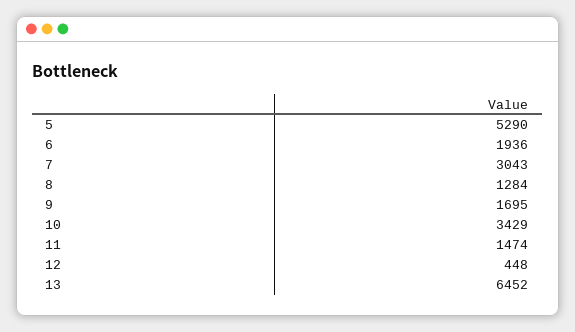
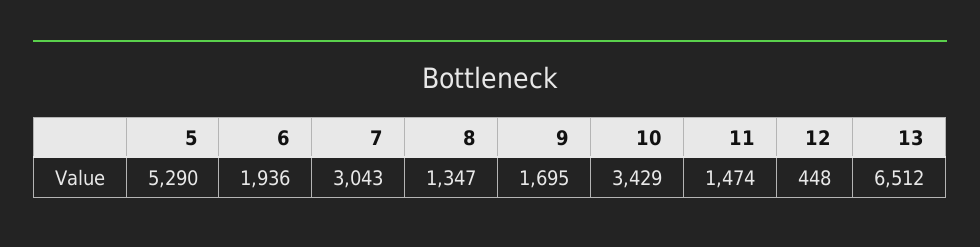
  {
    "5": 5290,
    "6": 1936,
    "7": 3043,
-   "8": 1284,
+   "8": 1347,
    "9": 1695,
    "10": 3429,
    "11": 1474,
    "12": 448,
-   "13": 6452
+   "13": 6512
  }

